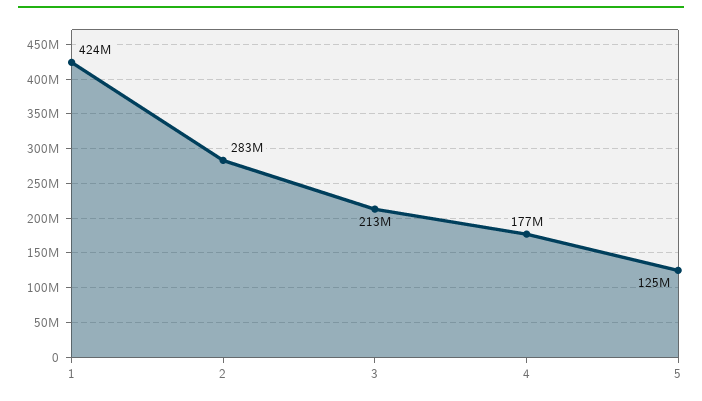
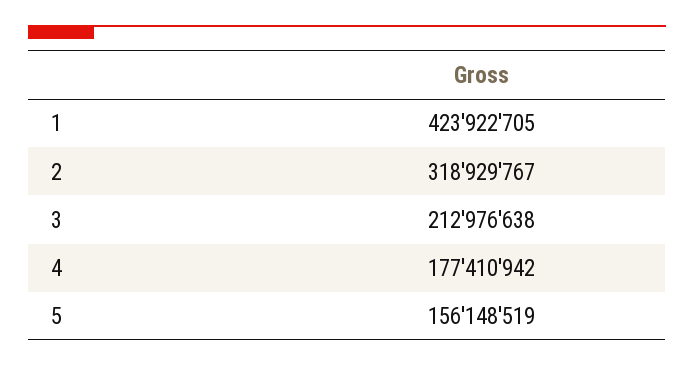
  {
    "1": 423922705,
-   "2": 283000000,
+   "2": 318929767,
    "3": 212976638,
    "4": 177410942,
-   "5": 125000000
+   "5": 156148519
  }

